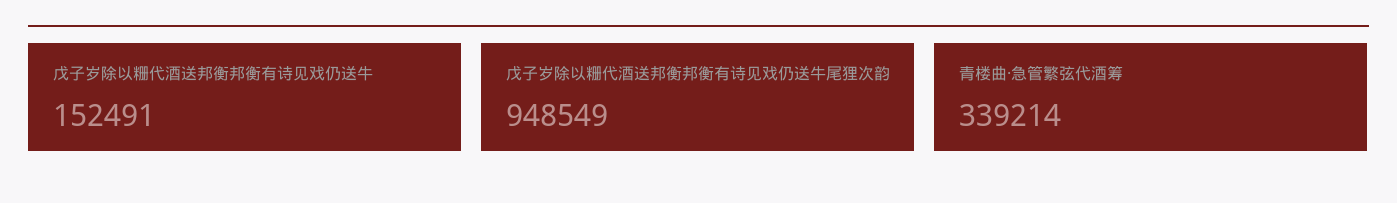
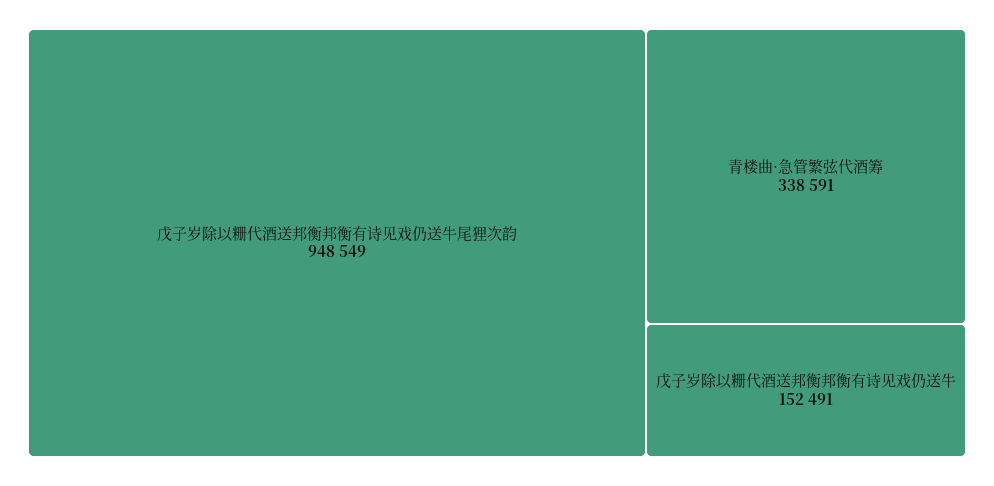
  {
    "戊子岁除以粣代酒送邦衡邦衡有诗见戏仍送牛": 152491,
    "戊子岁除以粣代酒送邦衡邦衡有诗见戏仍送牛尾狸次韵": 948549,
-   "青楼曲·急管繁弦代酒筹": 339214
+   "青楼曲·急管繁弦代酒筹": 338591
  }

